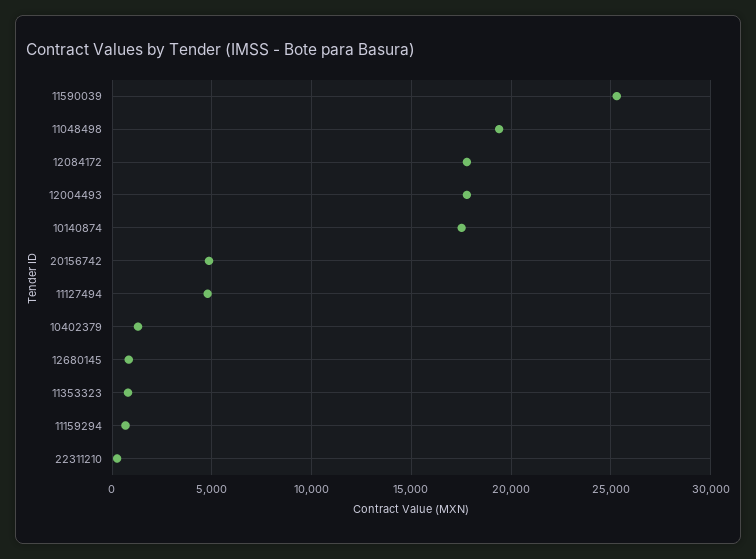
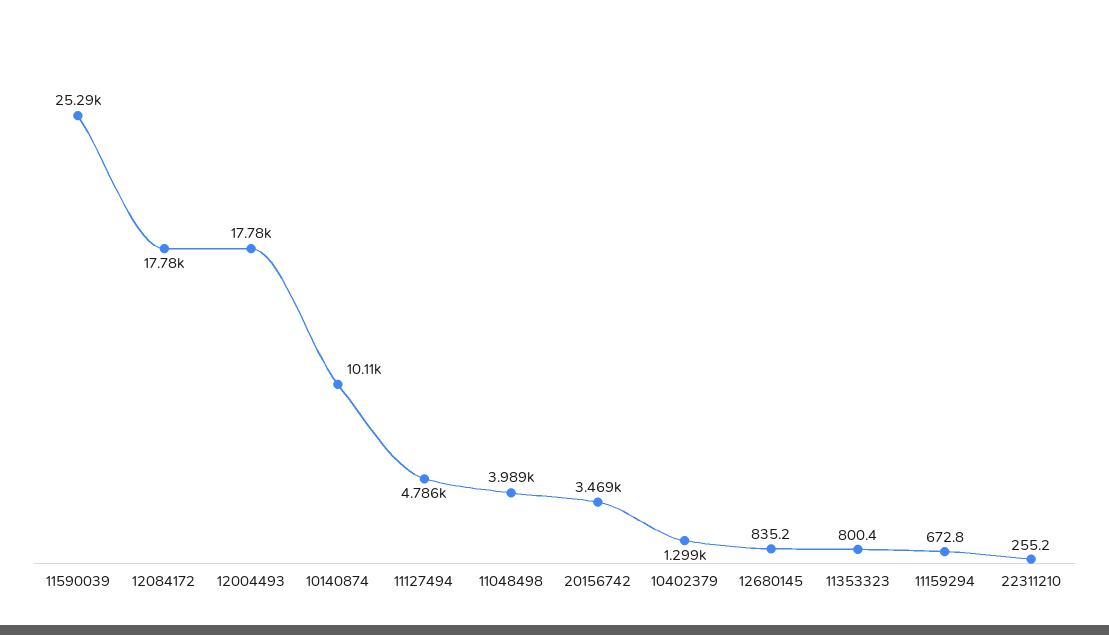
  {
    "11590039": 25290,
-   "11048498": 19500,
+   "11048498": 3989,
    "12084172": 17780,
    "12004493": 17780,
-   "10140874": 17500,
+   "10140874": 10110,
-   "20156742": 5000,
+   "20156742": 3469,
    "11127494": 4786,
    "10402379": 1299,
    "12680145": 835.2,
    "11353323": 800.4,
    "11159294": 672.8,
    "22311210": 255.2
  }

